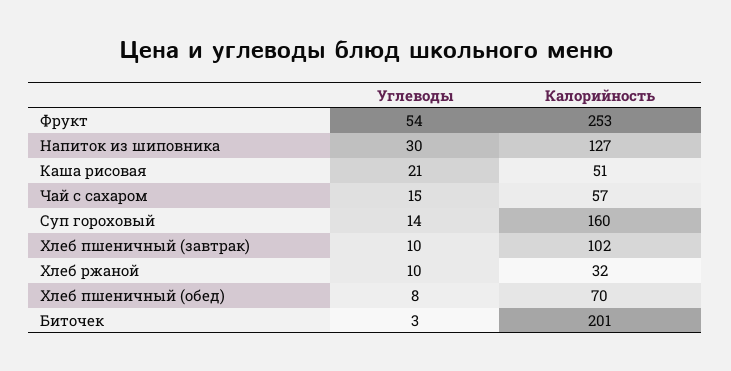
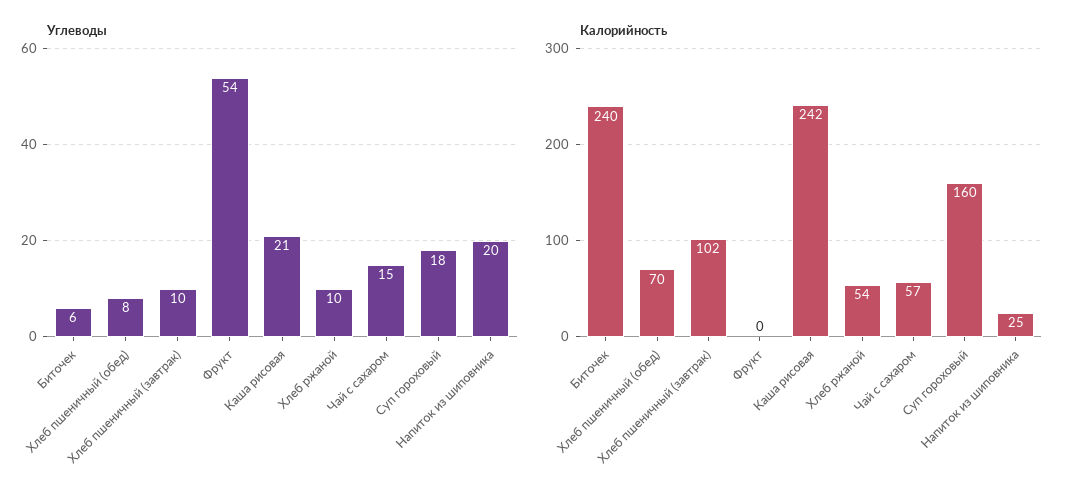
  {
    "Углеводы": {
      "Фрукт": 54,
-     "Напиток из шиповника": 30,
+     "Напиток из шиповника": 20,
      "Каша рисовая": 21,
      "Чай с сахаром": 15,
-     "Суп гороховый": 14,
+     "Суп гороховый": 18,
      "Хлеб пшеничный (завтрак)": 10,
      "Хлеб ржаной": 10,
      "Хлеб пшеничный (обед)": 8,
-     "Биточек": 3
+     "Биточек": 6
    },
    "Калорийность": {
-     "Фрукт": 253,
+     "Фрукт": 0,
-     "Напиток из шиповника": 127,
+     "Напиток из шиповника": 25,
-     "Каша рисовая": 51,
+     "Каша рисовая": 242,
      "Чай с сахаром": 57,
      "Суп гороховый": 160,
      "Хлеб пшеничный (завтрак)": 102,
-     "Хлеб ржаной": 32,
+     "Хлеб ржаной": 54,
      "Хлеб пшеничный (обед)": 70,
-     "Биточек": 201
+     "Биточек": 240
    }
  }

